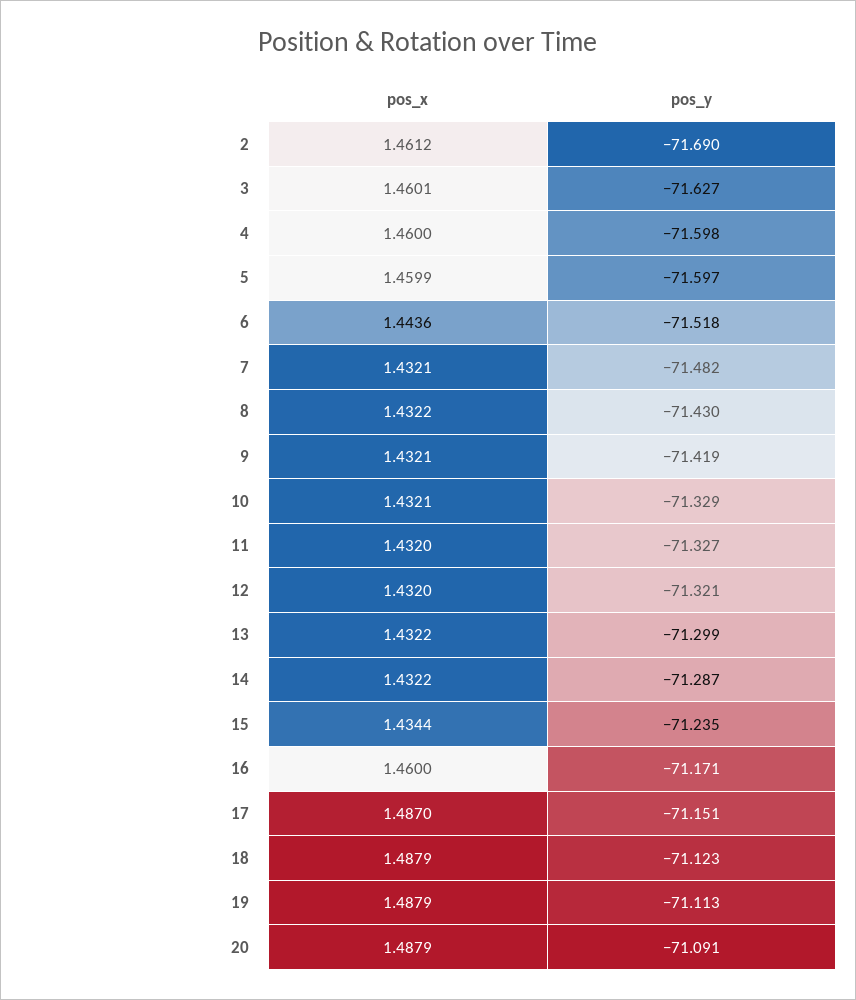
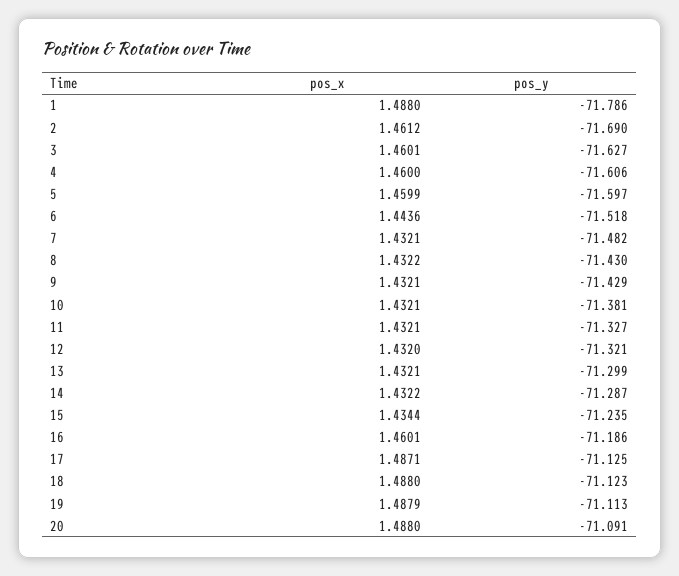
  {
    "pos_x": {
      "2": 1.4612,
      "3": 1.4601,
      "4": 1.46,
      "5": 1.4599,
      "6": 1.4436,
      "7": 1.4321,
      "8": 1.4322,
      "9": 1.4321,
      "10": 1.4321,
-     "11": 1.432,
+     "11": 1.4321,
      "12": 1.432,
-     "13": 1.4322,
+     "13": 1.4321,
      "14": 1.4322,
      "15": 1.4344,
-     "16": 1.46,
+     "16": 1.4601,
-     "17": 1.487,
+     "17": 1.4871,
-     "18": 1.4879,
+     "18": 1.488,
      "19": 1.4879,
-     "20": 1.4879
+     "20": 1.488,
+     "1": 1.488
    },
    "pos_y": {
      "2": -71.69,
      "3": -71.627,
-     "4": -71.598,
+     "4": -71.606,
      "5": -71.597,
      "6": -71.518,
      "7": -71.482,
      "8": -71.43,
-     "9": -71.419,
+     "9": -71.429,
-     "10": -71.329,
+     "10": -71.381,
      "11": -71.327,
      "12": -71.321,
      "13": -71.299,
      "14": -71.287,
      "15": -71.235,
-     "16": -71.171,
+     "16": -71.186,
-     "17": -71.151,
+     "17": -71.125,
      "18": -71.123,
      "19": -71.113,
-     "20": -71.091
+     "20": -71.091,
+     "1": -71.786
    }
  }

